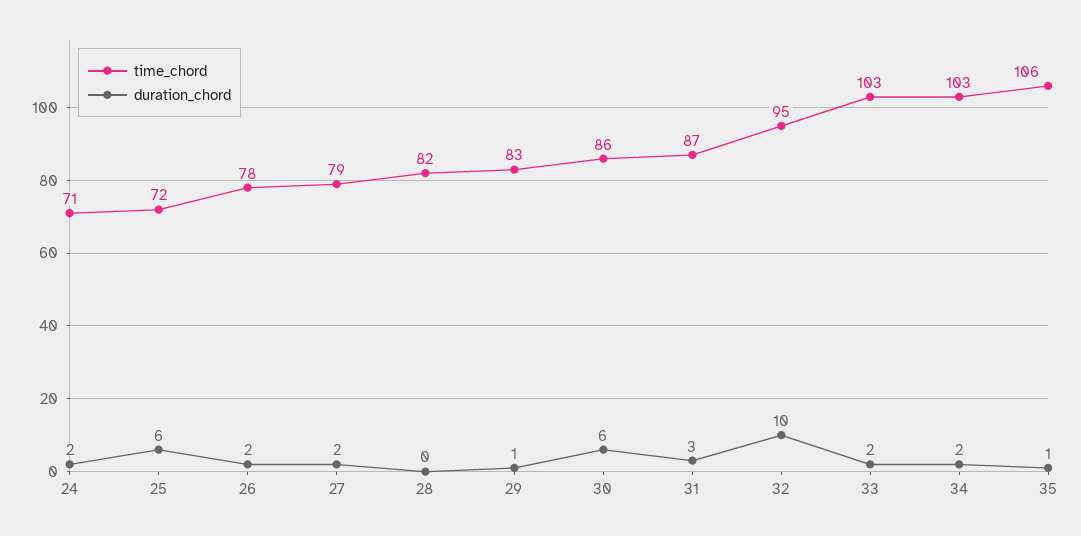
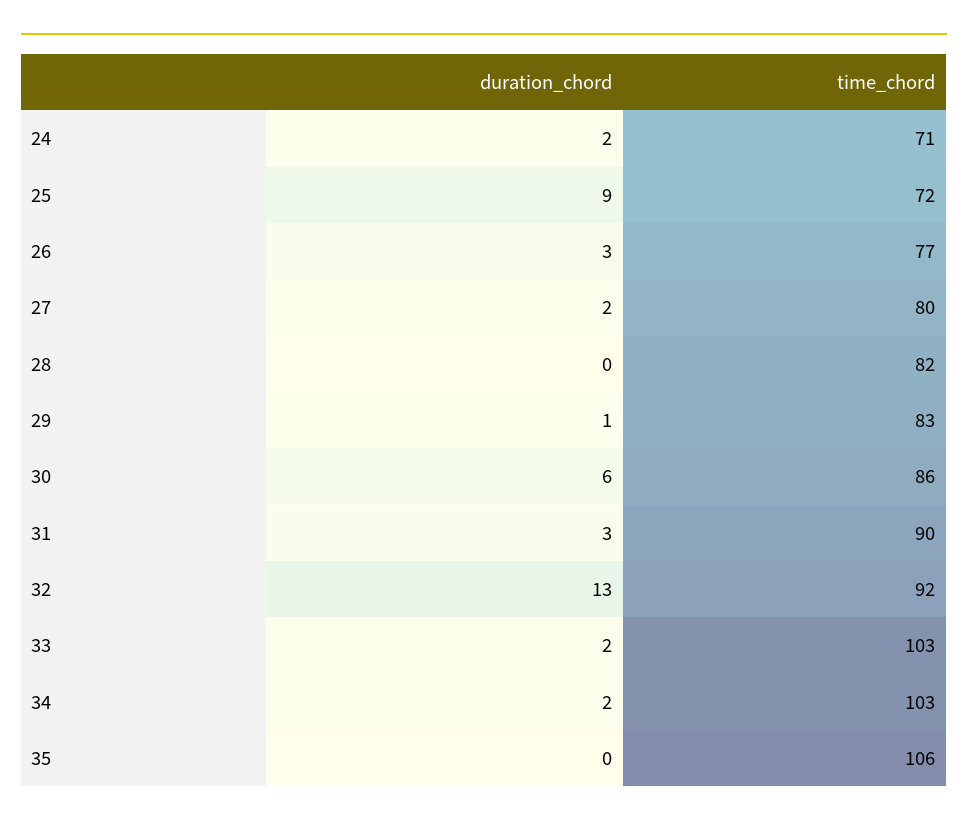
  {
    "time_chord": {
      "24": 71,
      "25": 72,
-     "26": 78,
+     "26": 77,
-     "27": 79,
+     "27": 80,
      "28": 82,
      "29": 83,
      "30": 86,
-     "31": 87,
+     "31": 90,
-     "32": 95,
+     "32": 92,
      "33": 103,
      "34": 103,
      "35": 106
    },
    "duration_chord": {
      "24": 2,
-     "25": 6,
+     "25": 9,
-     "26": 2,
+     "26": 3,
      "27": 2,
      "28": 0,
      "29": 1,
      "30": 6,
      "31": 3,
-     "32": 10,
+     "32": 13,
      "33": 2,
      "34": 2,
-     "35": 1
+     "35": 0
    }
  }

